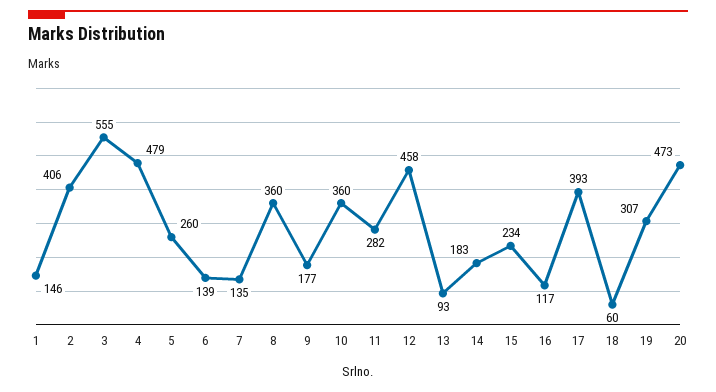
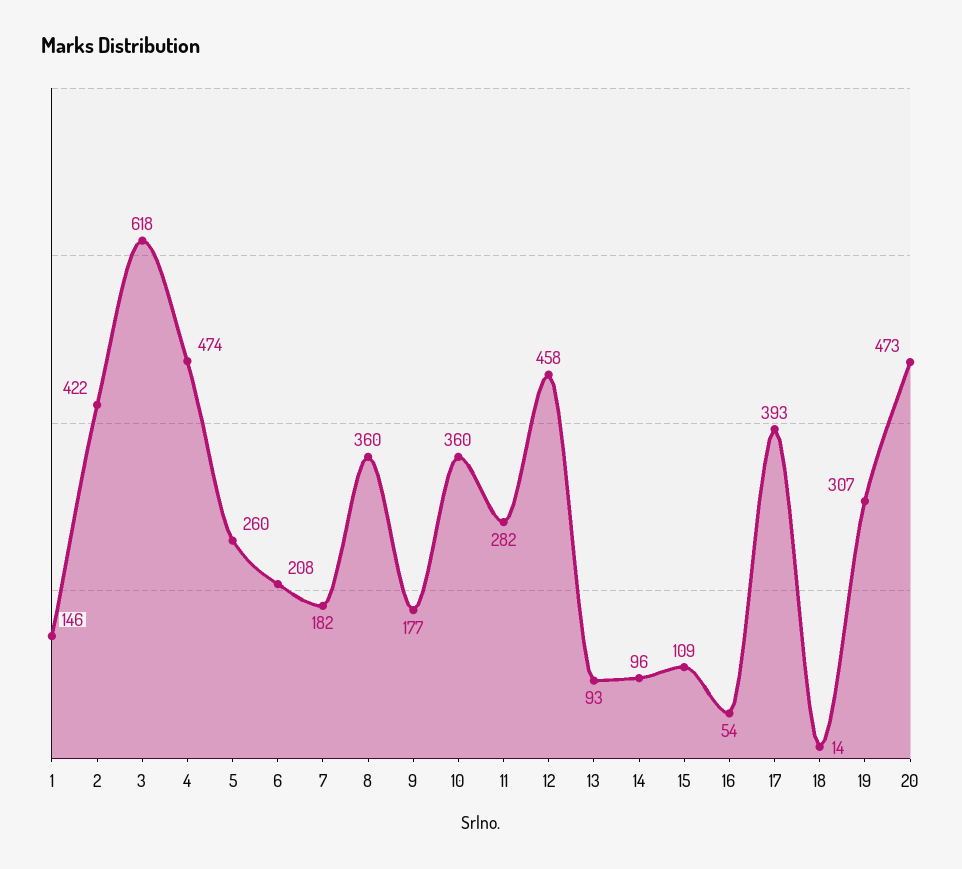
  {
    "1": 146,
-   "2": 406,
+   "2": 422,
-   "3": 555,
+   "3": 618,
-   "4": 479,
+   "4": 474,
    "5": 260,
-   "6": 139,
+   "6": 208,
-   "7": 135,
+   "7": 182,
    "8": 360,
    "9": 177,
    "10": 360,
    "11": 282,
    "12": 458,
    "13": 93,
-   "14": 183,
+   "14": 96,
-   "15": 234,
+   "15": 109,
-   "16": 117,
+   "16": 54,
    "17": 393,
-   "18": 60,
+   "18": 14,
    "19": 307,
    "20": 473
  }

